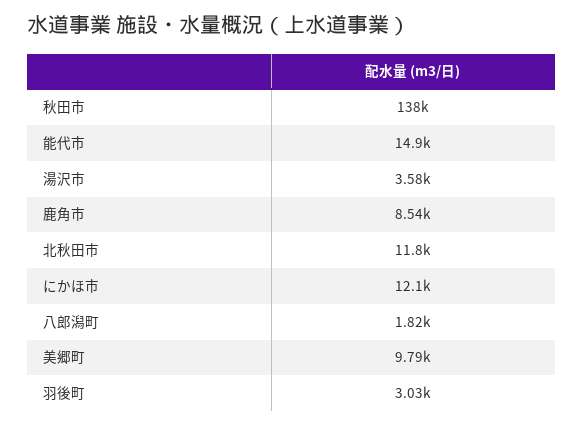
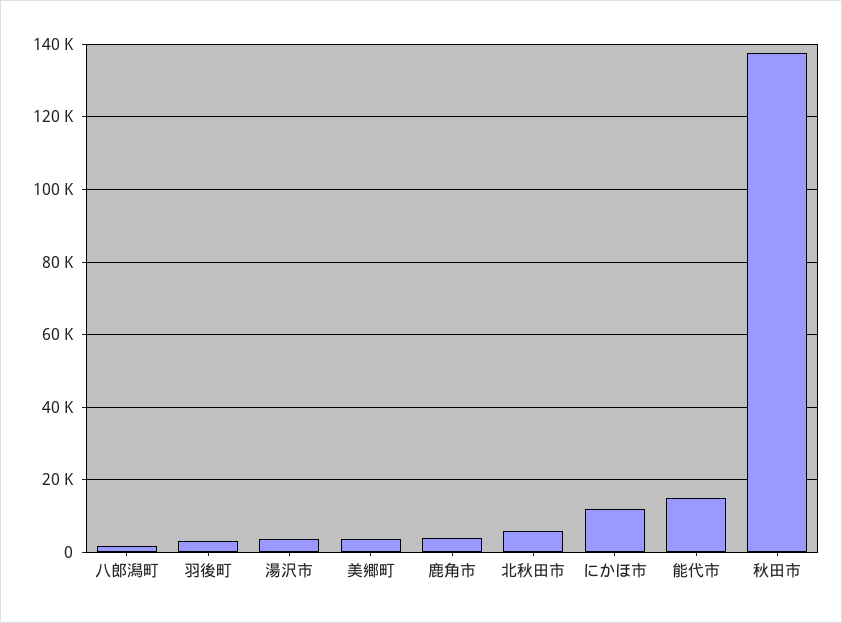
  {
    "秋田市": 138000,
    "能代市": 14900,
    "湯沢市": 3580,
-   "鹿角市": 8540,
+   "鹿角市": 4000,
-   "北秋田市": 11800,
+   "北秋田市": 6000,
    "にかほ市": 12100,
    "八郎潟町": 1820,
-   "美郷町": 9790,
+   "美郷町": 4000,
    "羽後町": 3030
  }

